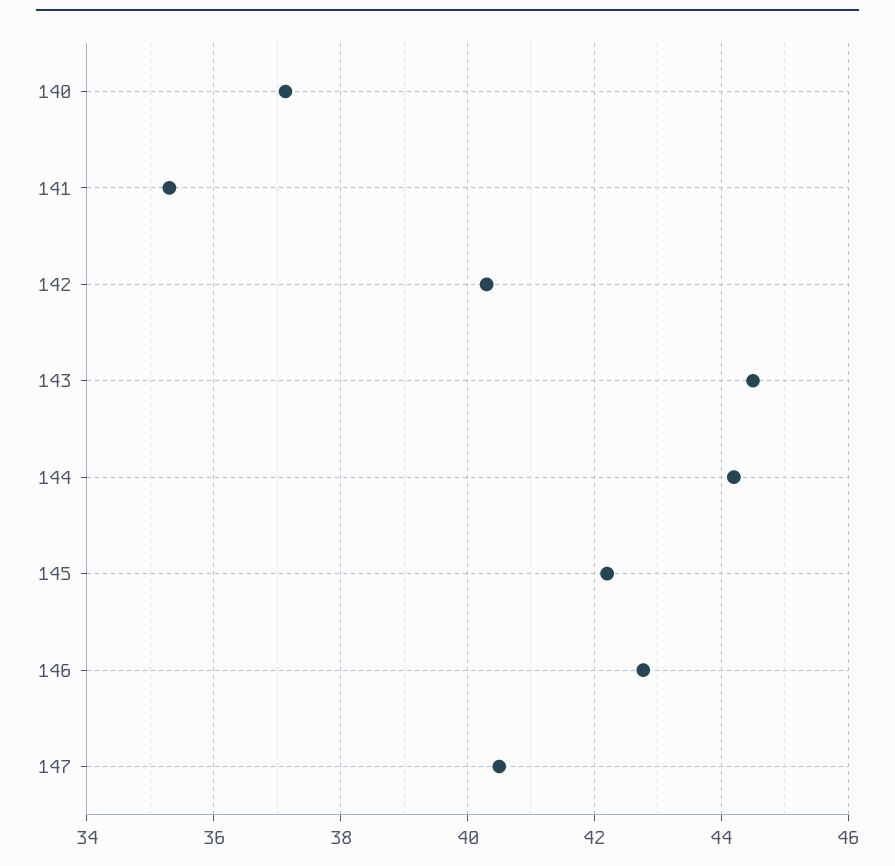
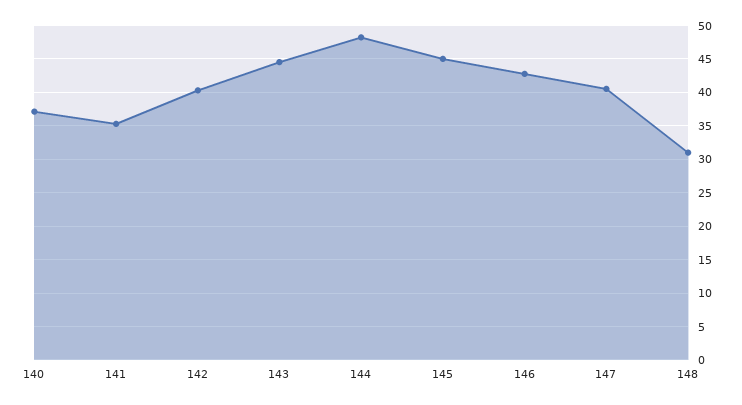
  {
    "140": 37.2,
    "141": 35.4,
    "142": 40.4,
    "143": 44.6,
-   "144": 44.2,
+   "144": 48,
-   "145": 42.2,
+   "145": 45,
    "146": 42.8,
-   "147": 40.6
+   "147": 40.6,
+   "148": 31
  }

